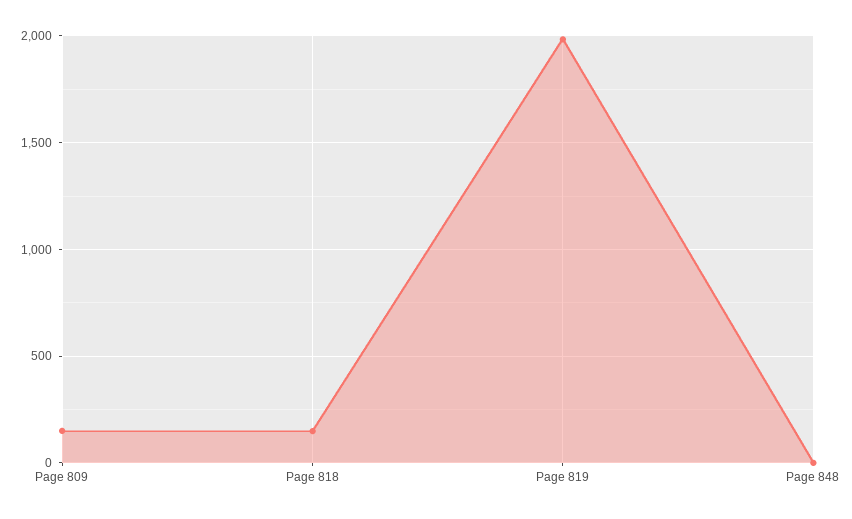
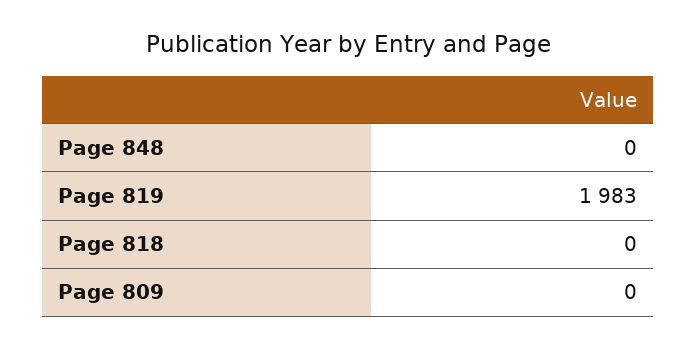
  {
-   "Page 809": 150,
+   "Page 809": 0,
-   "Page 818": 150,
+   "Page 818": 0,
    "Page 819": 1983,
    "Page 848": 0
  }

